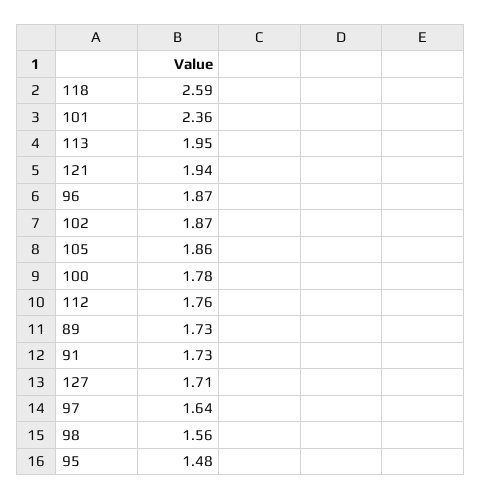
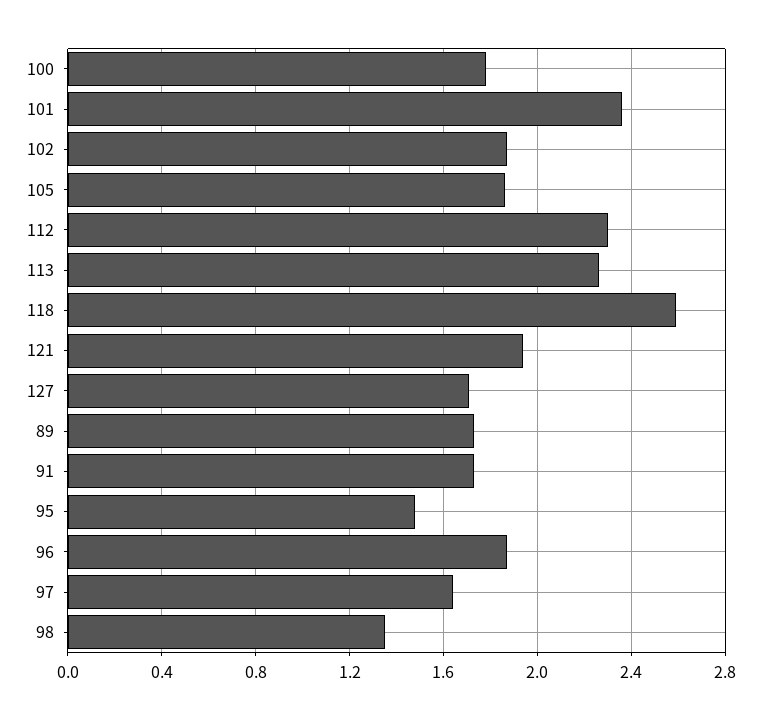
  {
    "118": 2.59,
    "101": 2.36,
-   "113": 1.95,
+   "113": 2.25,
    "121": 1.94,
    "96": 1.87,
    "102": 1.87,
    "105": 1.86,
    "100": 1.78,
-   "112": 1.76,
+   "112": 2.3,
    "89": 1.73,
    "91": 1.73,
    "127": 1.71,
    "97": 1.64,
-   "98": 1.56,
+   "98": 1.35,
    "95": 1.48
  }

